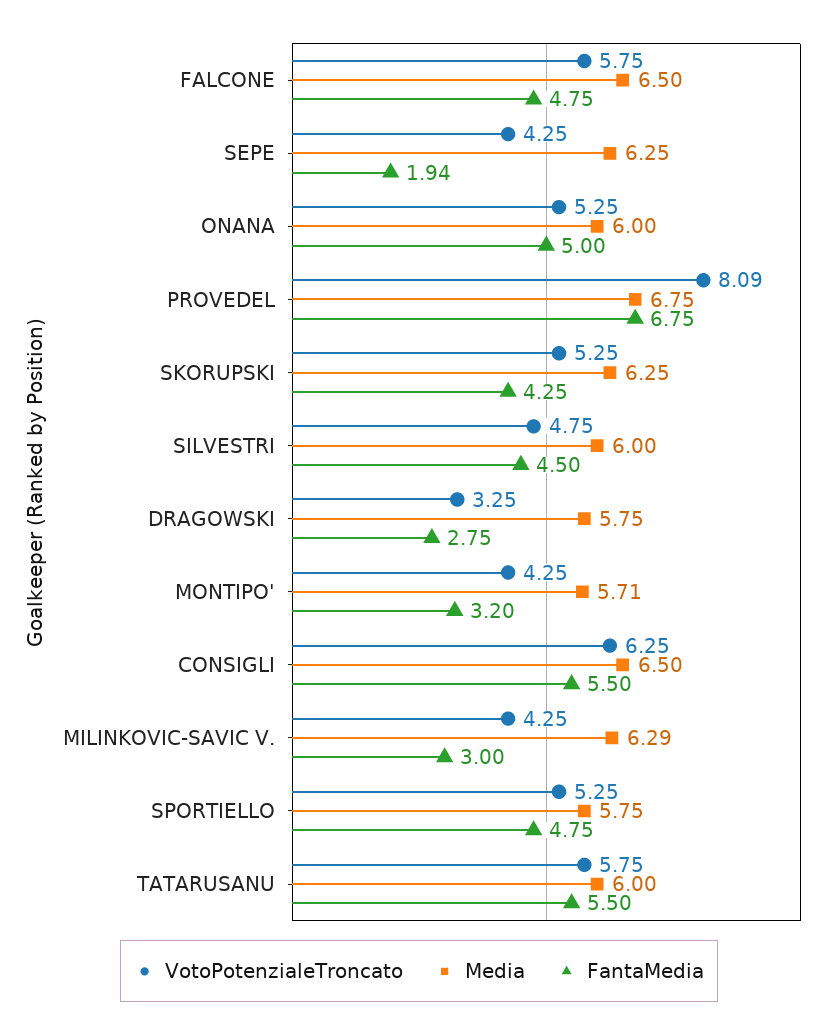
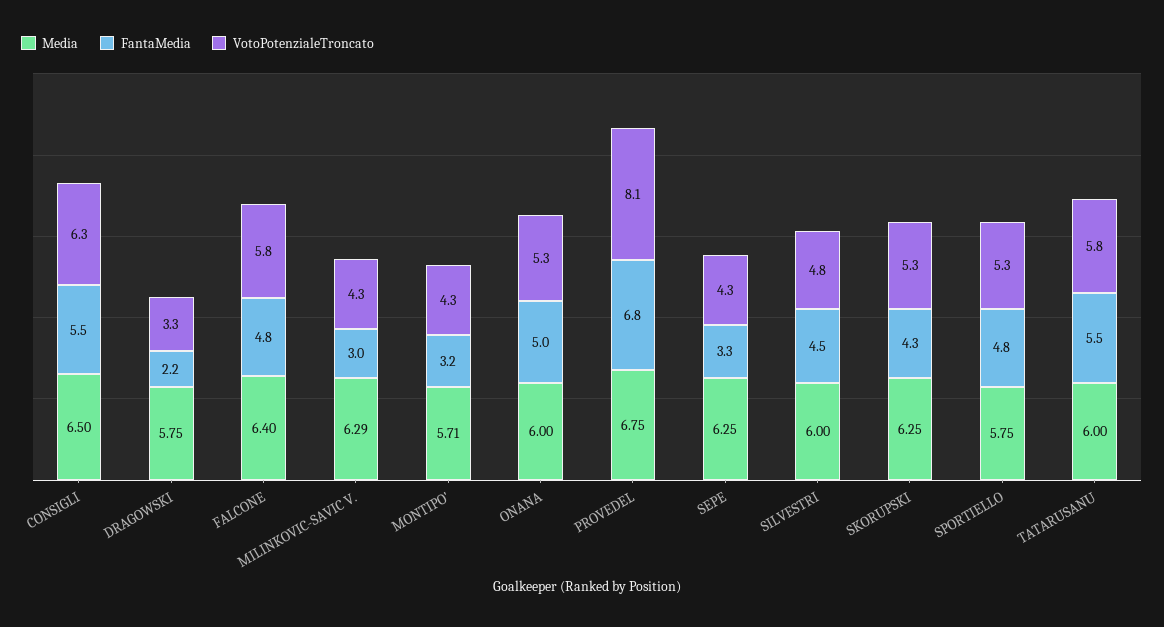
  {
    "VotoPotenzialeTroncato": {
      "FALCONE": 5.75,
      "SEPE": 4.25,
      "ONANA": 5.25,
      "PROVEDEL": 8.09,
      "SKORUPSKI": 5.25,
      "SILVESTRI": 4.75,
      "DRAGOWSKI": 3.25,
      "MONTIPO'": 4.25,
      "CONSIGLI": 6.25,
      "MILINKOVIC-SAVIC V.": 4.25,
      "SPORTIELLO": 5.25,
      "TATARUSANU": 5.75
    },
    "Media": {
-     "FALCONE": 6.5,
+     "FALCONE": 6.4,
      "SEPE": 6.25,
      "ONANA": 6,
      "PROVEDEL": 6.75,
      "SKORUPSKI": 6.25,
      "SILVESTRI": 6,
      "DRAGOWSKI": 5.75,
      "MONTIPO'": 5.71,
      "CONSIGLI": 6.5,
      "MILINKOVIC-SAVIC V.": 6.29,
      "SPORTIELLO": 5.75,
      "TATARUSANU": 6
    },
    "FantaMedia": {
      "FALCONE": 4.75,
-     "SEPE": 1.94,
+     "SEPE": 3.3,
      "ONANA": 5,
      "PROVEDEL": 6.75,
      "SKORUPSKI": 4.25,
      "SILVESTRI": 4.5,
-     "DRAGOWSKI": 2.75,
+     "DRAGOWSKI": 2.2,
      "MONTIPO'": 3.2,
      "CONSIGLI": 5.5,
      "MILINKOVIC-SAVIC V.": 3,
      "SPORTIELLO": 4.75,
      "TATARUSANU": 5.5
    }
  }

